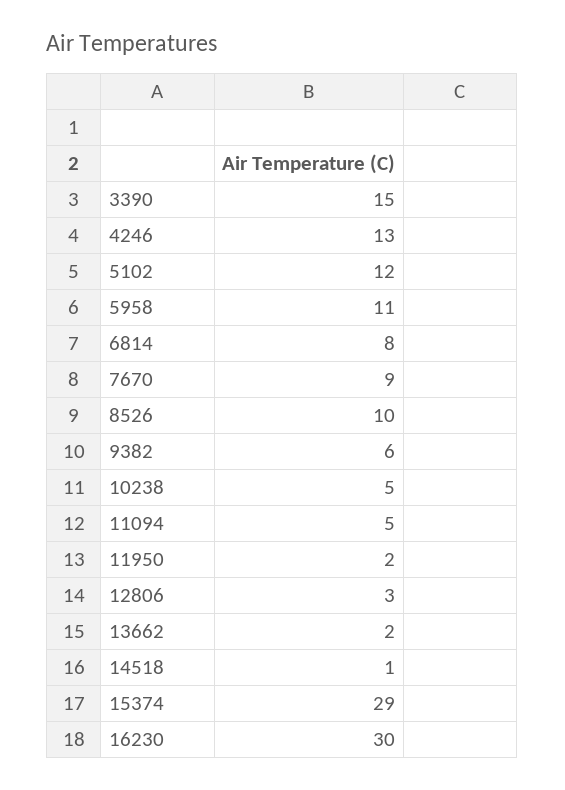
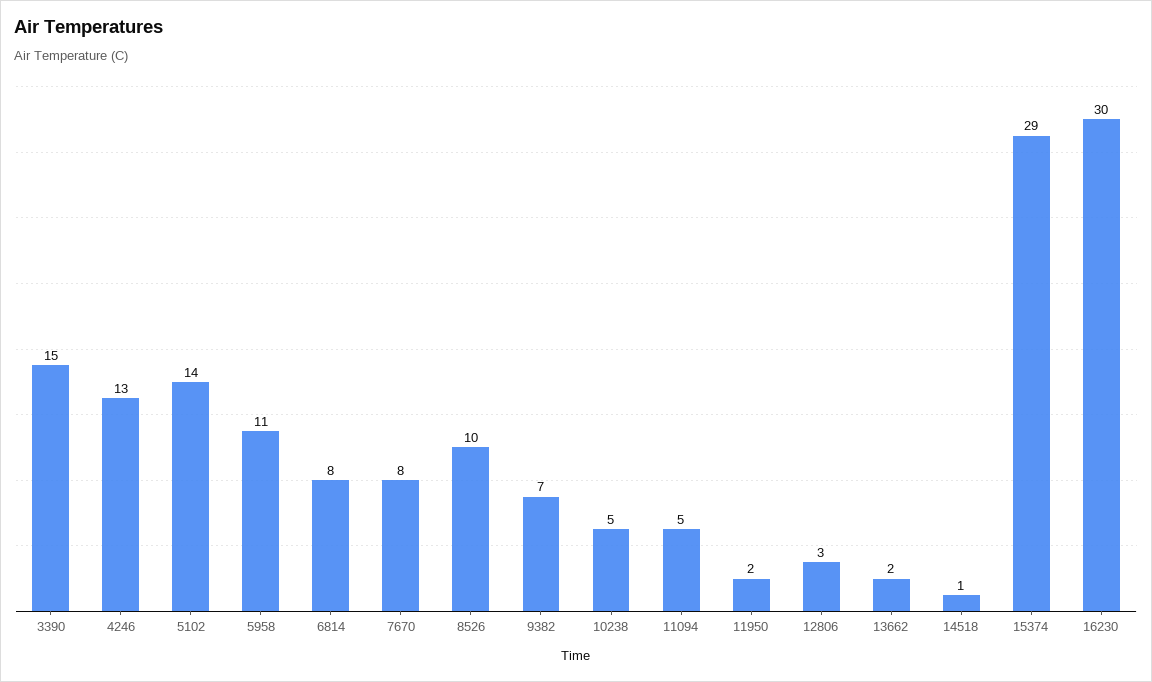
  {
    "3390": 15,
    "4246": 13,
-   "5102": 12,
+   "5102": 14,
    "5958": 11,
    "6814": 8,
-   "7670": 9,
+   "7670": 8,
    "8526": 10,
-   "9382": 6,
+   "9382": 7,
    "10238": 5,
    "11094": 5,
    "11950": 2,
    "12806": 3,
    "13662": 2,
    "14518": 1,
    "15374": 29,
    "16230": 30
  }

